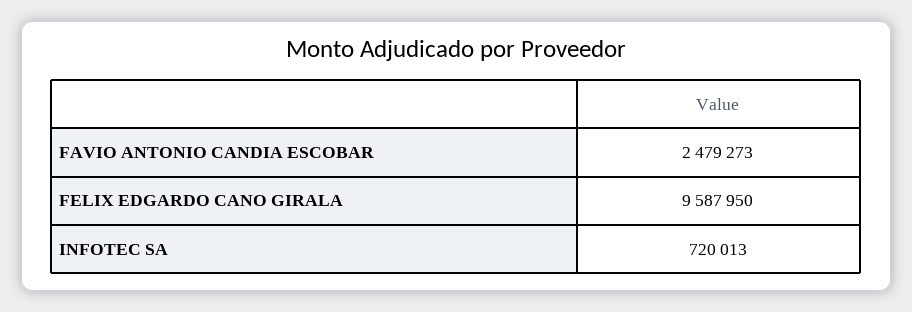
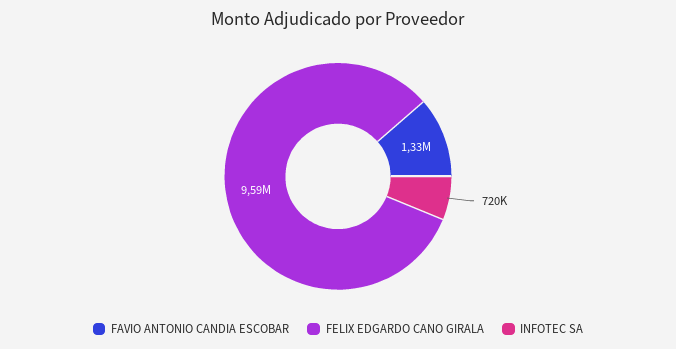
  {
-   "FAVIO ANTONIO CANDIA ESCOBAR": 2479273,
+   "FAVIO ANTONIO CANDIA ESCOBAR": 1330000,
    "FELIX EDGARDO CANO GIRALA": 9587950,
    "INFOTEC SA": 720013
  }

